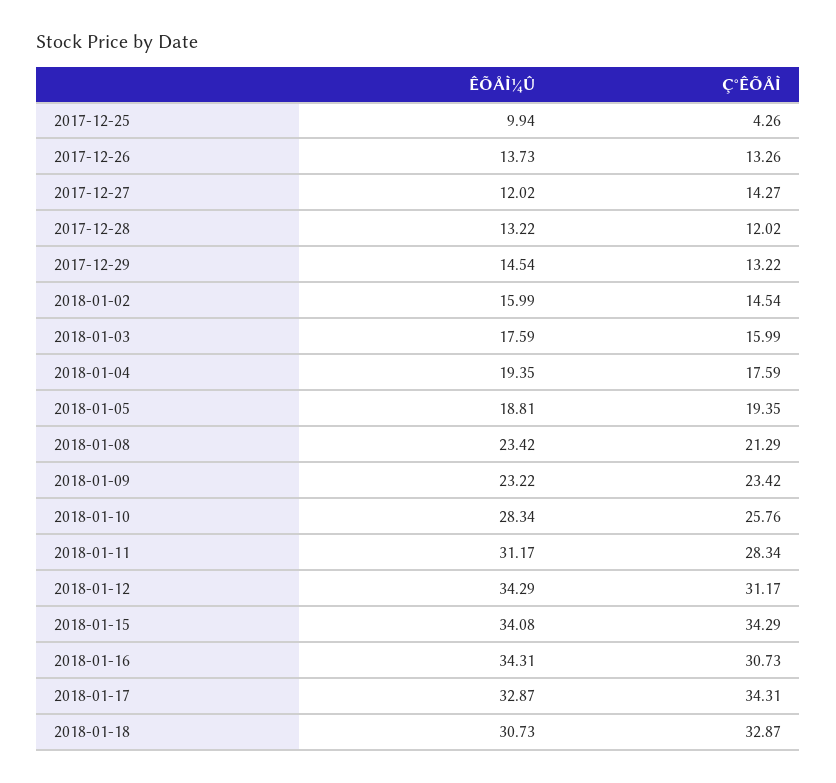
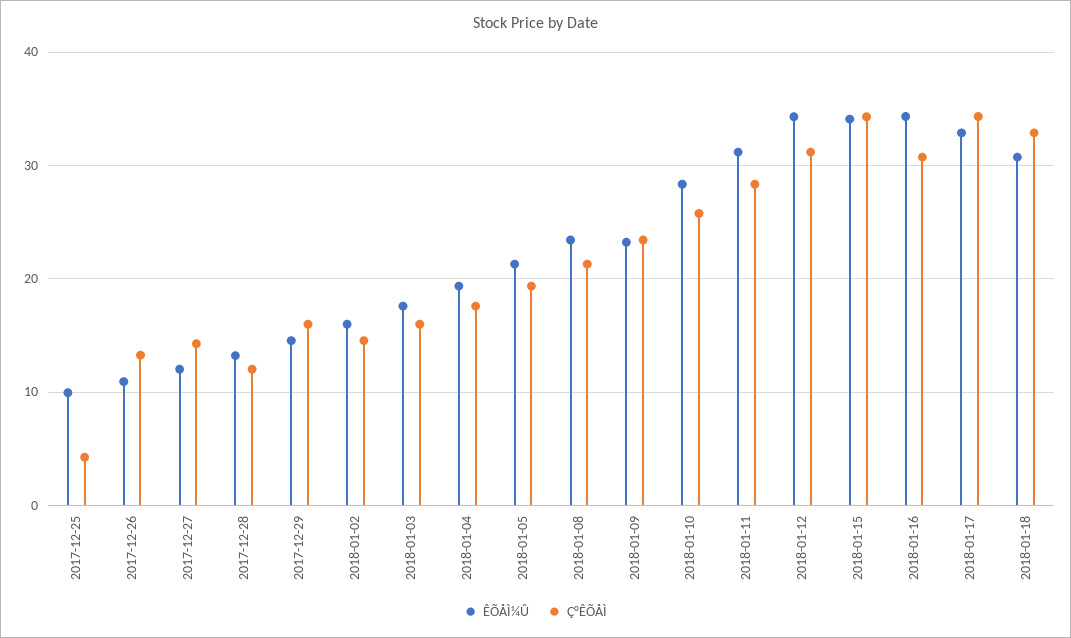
  {
    "ÊÕÅÌ¼Û": {
      "2017-12-25": 9.94,
-     "2017-12-26": 13.73,
+     "2017-12-26": 11,
      "2017-12-27": 12.02,
      "2017-12-28": 13.22,
      "2017-12-29": 14.54,
      "2018-01-02": 15.99,
      "2018-01-03": 17.59,
      "2018-01-04": 19.35,
-     "2018-01-05": 18.81,
+     "2018-01-05": 21,
      "2018-01-08": 23.42,
      "2018-01-09": 23.22,
      "2018-01-10": 28.34,
      "2018-01-11": 31.17,
      "2018-01-12": 34.29,
      "2018-01-15": 34.08,
      "2018-01-16": 34.31,
      "2018-01-17": 32.87,
      "2018-01-18": 30.73
    },
    "Ç°ÊÕÅÌ": {
      "2017-12-25": 4.26,
      "2017-12-26": 13.26,
      "2017-12-27": 14.27,
      "2017-12-28": 12.02,
-     "2017-12-29": 13.22,
+     "2017-12-29": 16,
      "2018-01-02": 14.54,
      "2018-01-03": 15.99,
      "2018-01-04": 17.59,
      "2018-01-05": 19.35,
      "2018-01-08": 21.29,
      "2018-01-09": 23.42,
      "2018-01-10": 25.76,
      "2018-01-11": 28.34,
      "2018-01-12": 31.17,
      "2018-01-15": 34.29,
      "2018-01-16": 30.73,
      "2018-01-17": 34.31,
      "2018-01-18": 32.87
    }
  }

